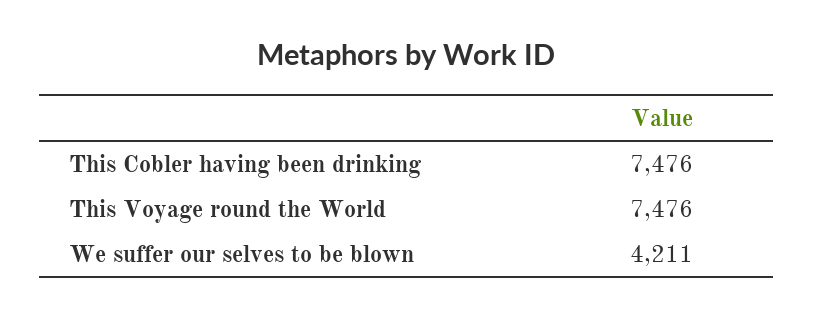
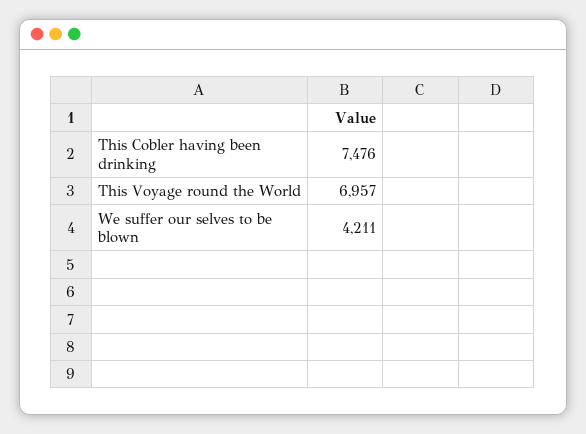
  {
    "This Cobler having been drinking": 7476,
-   "This Voyage round the World": 7476,
+   "This Voyage round the World": 6957,
    "We suffer our selves to be blown": 4211
  }

